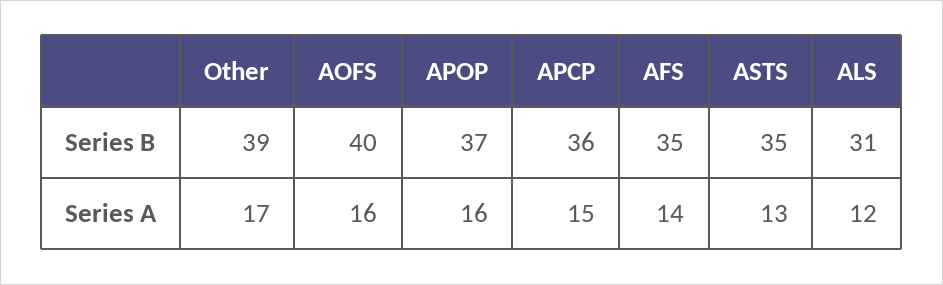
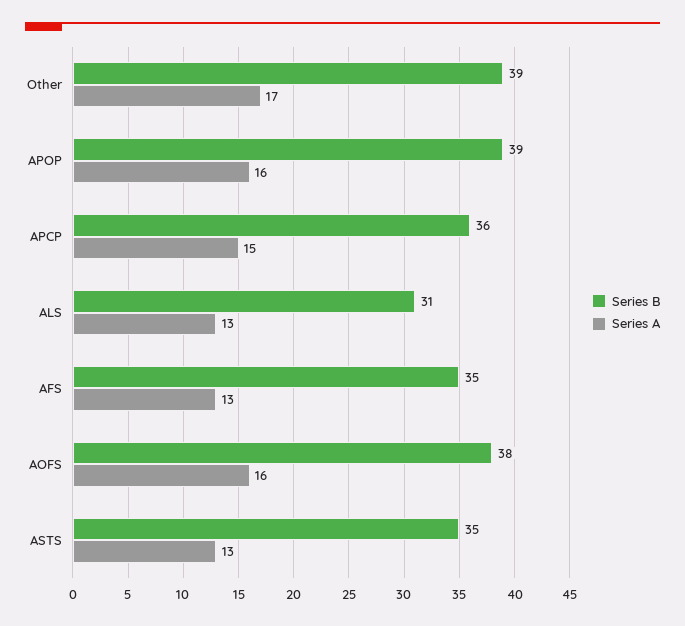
  {
    "Series B": {
      "Other": 39,
-     "AOFS": 40,
+     "AOFS": 38,
-     "APOP": 37,
+     "APOP": 39,
      "APCP": 36,
      "AFS": 35,
      "ASTS": 35,
      "ALS": 31
    },
    "Series A": {
      "Other": 17,
      "AOFS": 16,
      "APOP": 16,
      "APCP": 15,
-     "AFS": 14,
+     "AFS": 13,
      "ASTS": 13,
-     "ALS": 12
+     "ALS": 13
    }
  }

